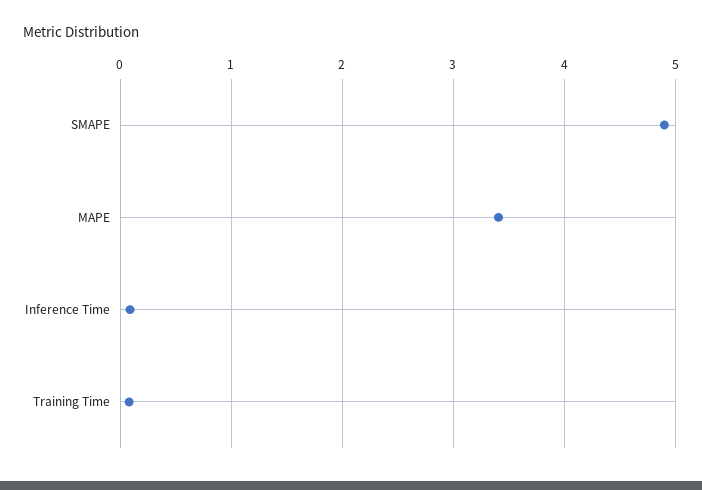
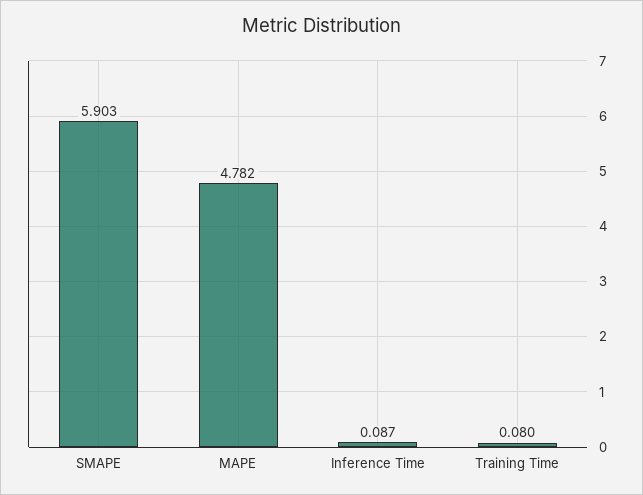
  {
-   "SMAPE": 4.9,
+   "SMAPE": 5.903,
-   "MAPE": 3.4,
+   "MAPE": 4.782,
    "Inference Time": 0.087,
    "Training Time": 0.08
  }

